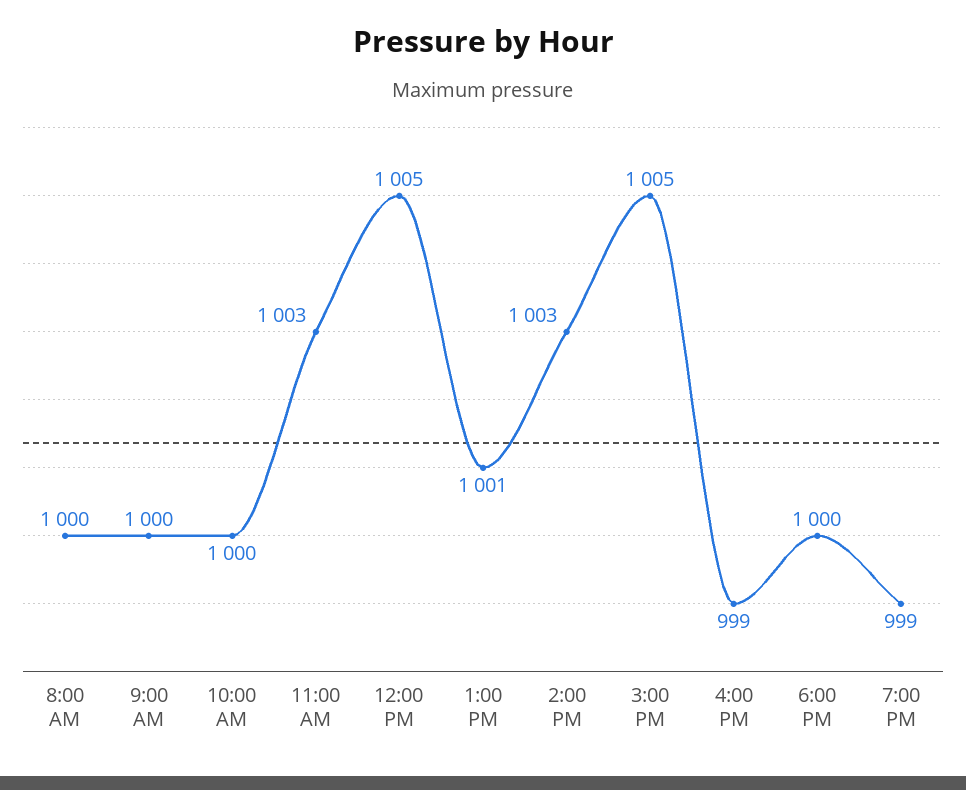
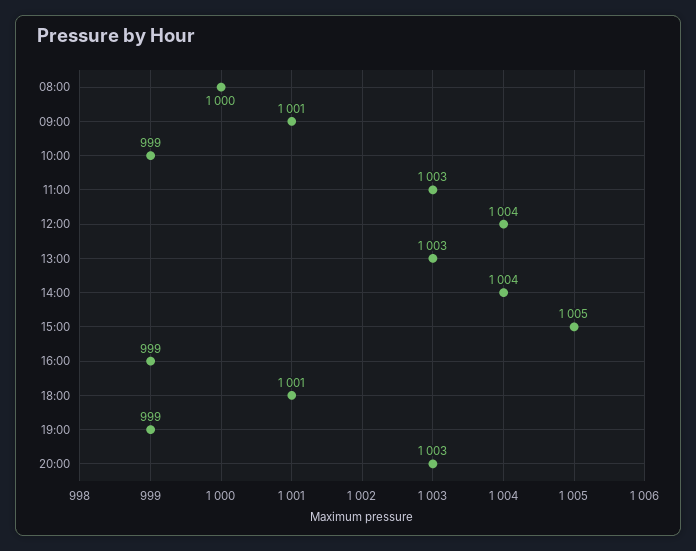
  {
    "8:00 AM": 1000,
-   "9:00 AM": 1000,
+   "9:00 AM": 1001,
-   "10:00 AM": 1000,
+   "10:00 AM": 999,
    "11:00 AM": 1003,
-   "12:00 PM": 1005,
+   "12:00 PM": 1004,
-   "1:00 PM": 1001,
+   "1:00 PM": 1003,
-   "2:00 PM": 1003,
+   "2:00 PM": 1004,
    "3:00 PM": 1005,
    "4:00 PM": 999,
-   "6:00 PM": 1000,
+   "6:00 PM": 1001,
-   "7:00 PM": 999
+   "7:00 PM": 999,
+   "20:00": 1003
  }

